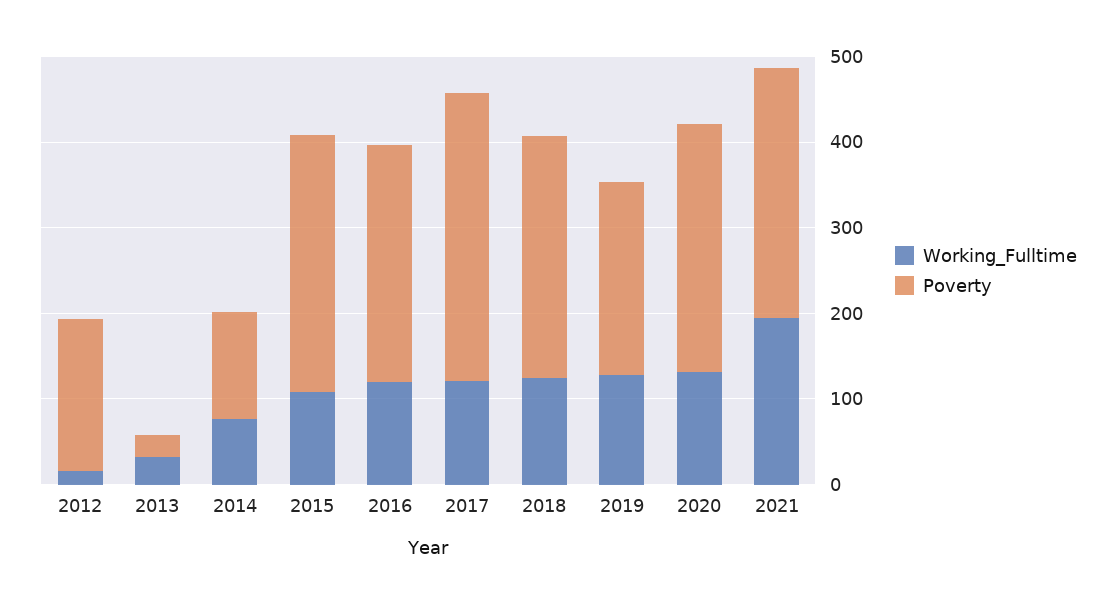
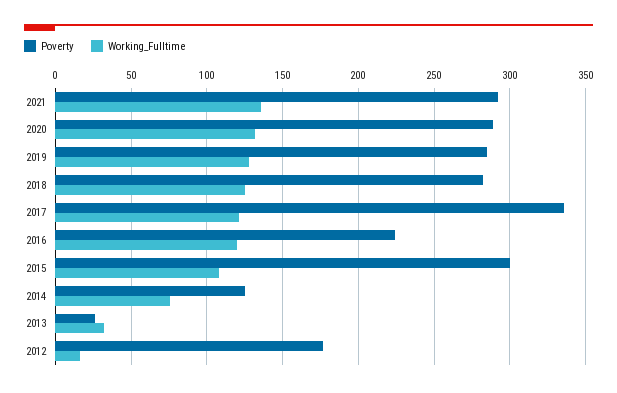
  {
    "Working_Fulltime": {
      "2012": 15,
      "2013": 30,
      "2014": 75,
      "2015": 110,
      "2016": 120,
      "2017": 120,
      "2018": 125,
      "2019": 130,
      "2020": 130,
-     "2021": 200
+     "2021": 135
    },
    "Poverty": {
      "2012": 175,
      "2013": 25,
      "2014": 125,
      "2015": 300,
-     "2016": 280,
+     "2016": 225,
      "2017": 335,
      "2018": 280,
-     "2019": 220,
+     "2019": 285,
      "2020": 290,
      "2021": 290
    }
  }

